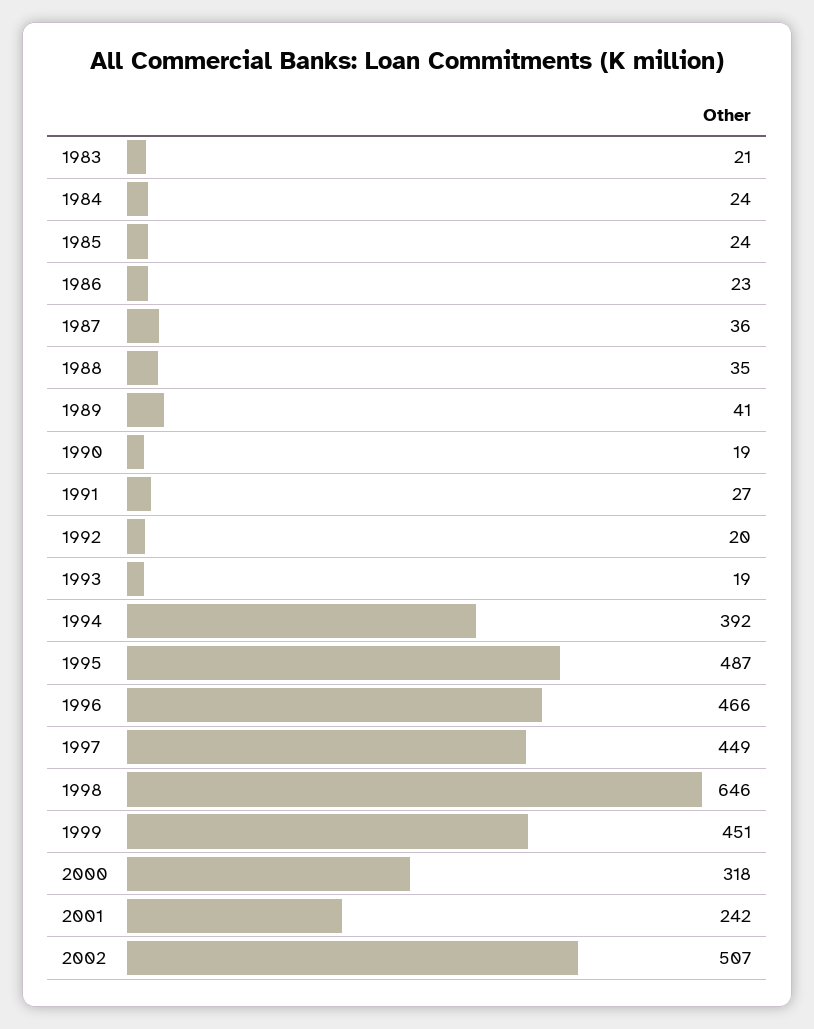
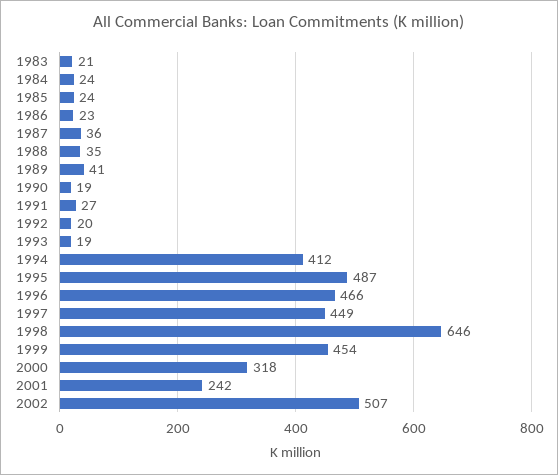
  {
    "1983": 21,
    "1984": 24,
    "1985": 24,
    "1986": 23,
    "1987": 36,
    "1988": 35,
    "1989": 41,
    "1990": 19,
    "1991": 27,
    "1992": 20,
    "1993": 19,
-   "1994": 392,
+   "1994": 412,
    "1995": 487,
    "1996": 466,
    "1997": 449,
    "1998": 646,
-   "1999": 451,
+   "1999": 454,
    "2000": 318,
    "2001": 242,
    "2002": 507
  }

